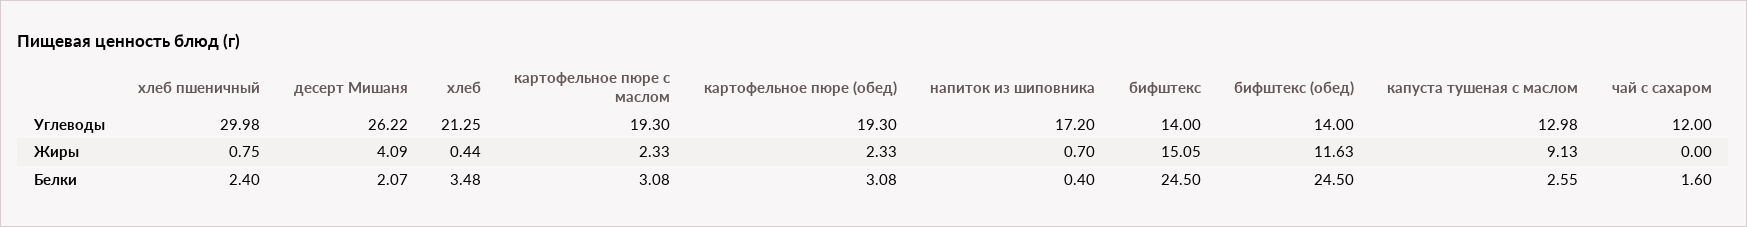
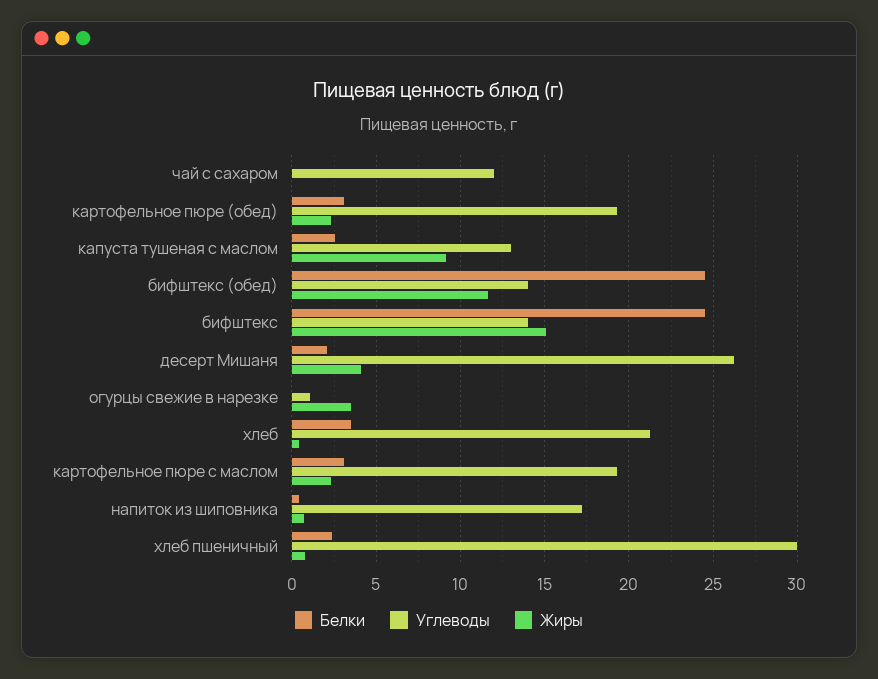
  {
    "Углеводы": {
      "хлеб пшеничный": 29.98,
      "десерт Мишаня": 26.22,
      "хлеб": 21.25,
      "картофельное пюре с маслом": 19.3,
      "картофельное пюре (обед)": 19.3,
      "напиток из шиповника": 17.2,
      "бифштекс": 14,
      "бифштекс (обед)": 14,
      "капуста тушеная с маслом": 12.98,
-     "чай с сахаром": 12
+     "чай с сахаром": 12,
+     "огурцы свежие в нарезке": 1
    },
    "Жиры": {
      "хлеб пшеничный": 0.75,
      "десерт Мишаня": 4.09,
      "хлеб": 0.44,
      "картофельное пюре с маслом": 2.33,
      "картофельное пюре (обед)": 2.33,
      "напиток из шиповника": 0.7,
      "бифштекс": 15.05,
      "бифштекс (обед)": 11.63,
      "капуста тушеная с маслом": 9.13,
-     "чай с сахаром": 0
+     "чай с сахаром": 0,
+     "огурцы свежие в нарезке": 3.5
    },
    "Белки": {
      "хлеб пшеничный": 2.4,
      "десерт Мишаня": 2.07,
      "хлеб": 3.48,
      "картофельное пюре с маслом": 3.08,
      "картофельное пюре (обед)": 3.08,
      "напиток из шиповника": 0.4,
      "бифштекс": 24.5,
      "бифштекс (обед)": 24.5,
      "капуста тушеная с маслом": 2.55,
-     "чай с сахаром": 1.6
+     "чай с сахаром": 0,
+     "огурцы свежие в нарезке": 0
    }
  }

